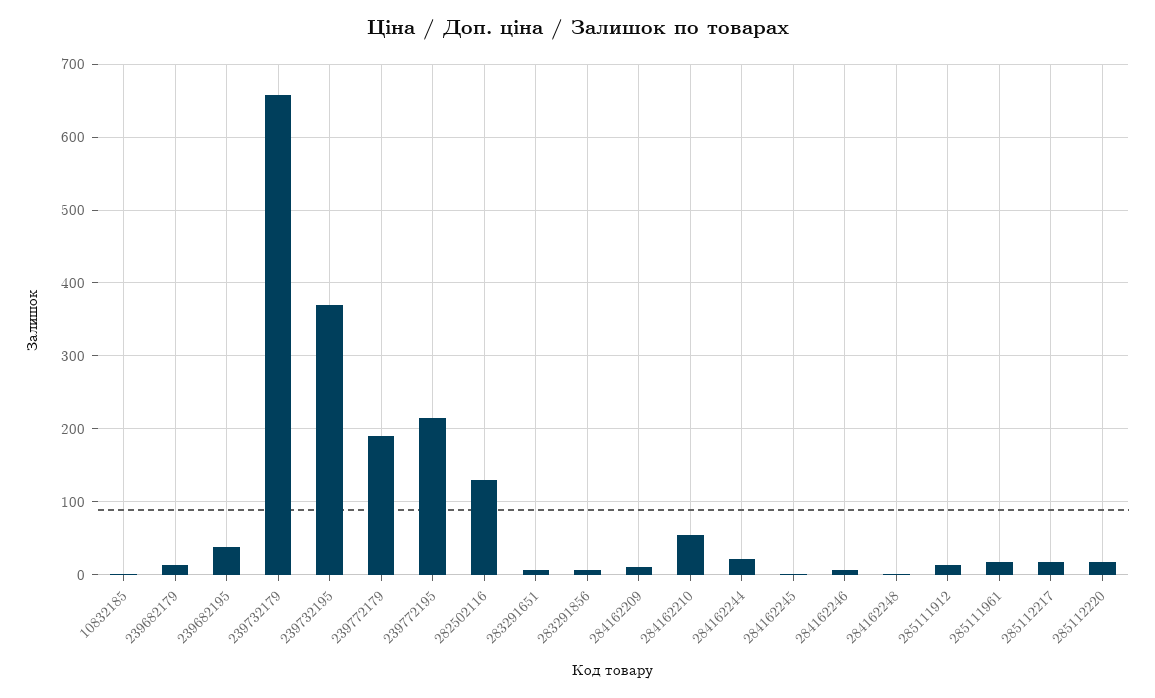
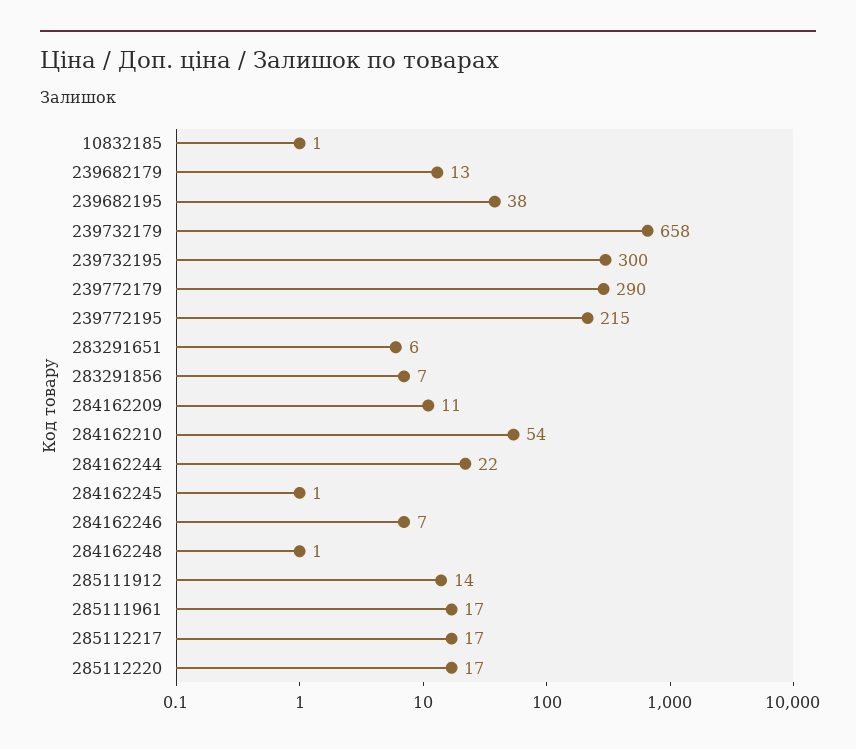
  {
    "10832185": 1,
    "239682179": 13,
    "239682195": 38,
    "239732179": 658,
-   "239732195": 370,
+   "239732195": 300,
-   "239772179": 190,
+   "239772179": 290,
    "239772195": 215,
-   "282502116": 130,
    "283291651": 6,
    "283291856": 7,
    "284162209": 11,
    "284162210": 54,
    "284162244": 22,
    "284162245": 1,
    "284162246": 7,
    "284162248": 1,
    "285111912": 14,
    "285111961": 17,
    "285112217": 17,
    "285112220": 17
  }

